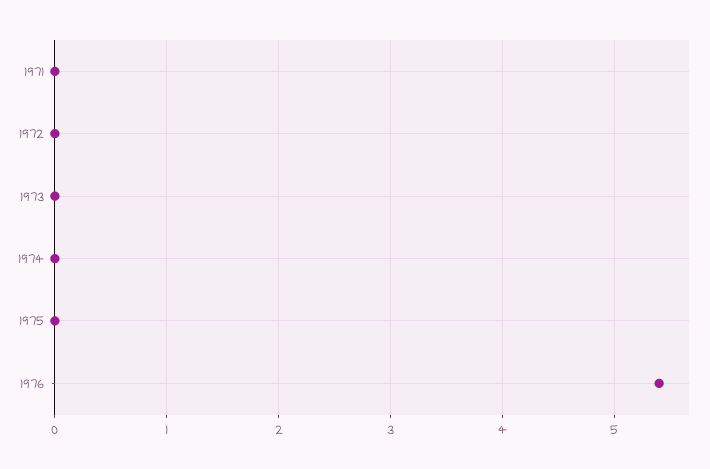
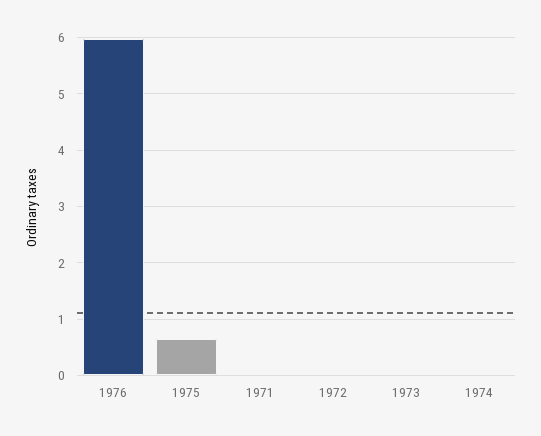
  {
    "1971": 0,
    "1972": 0,
    "1973": 0,
    "1974": 0,
-   "1975": 0,
+   "1975": 0.6,
-   "1976": 5.4
+   "1976": 6
  }

